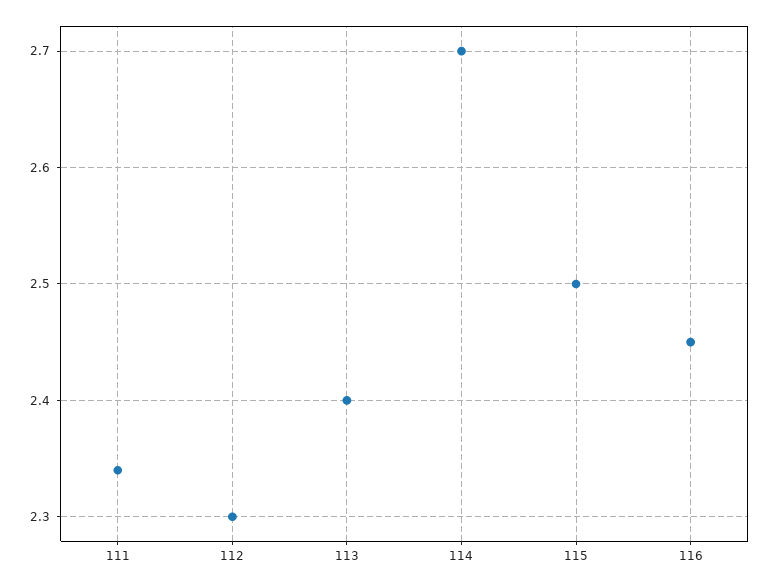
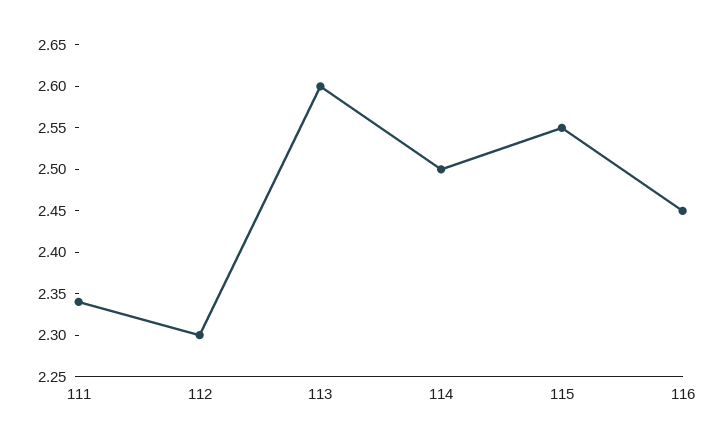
  {
    "111": 2.34,
    "112": 2.3,
-   "113": 2.4,
+   "113": 2.6,
-   "114": 2.7,
+   "114": 2.5,
-   "115": 2.5,
+   "115": 2.55,
    "116": 2.45
  }

